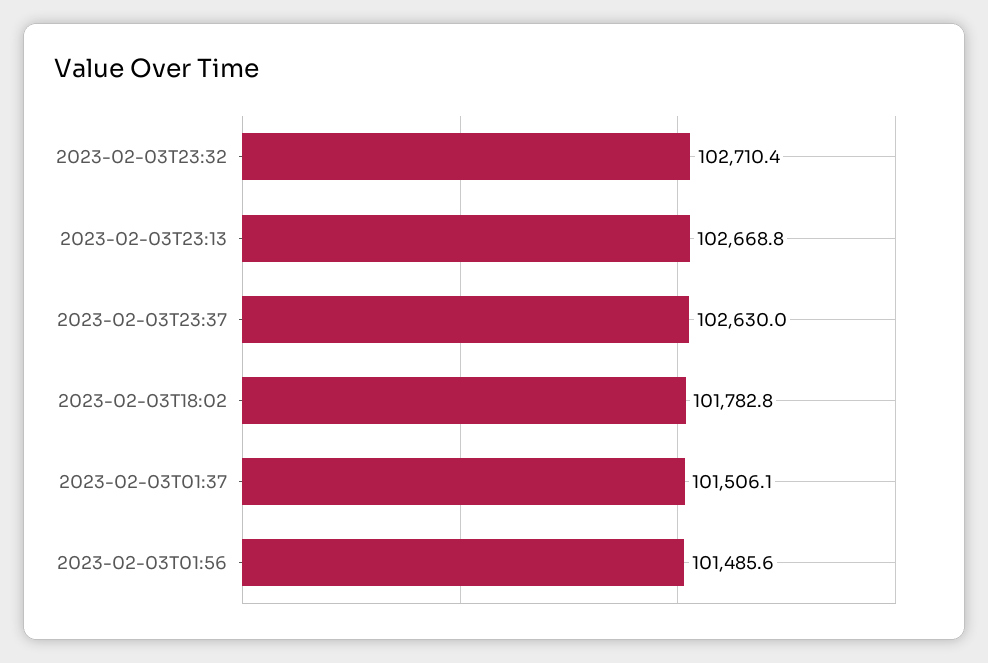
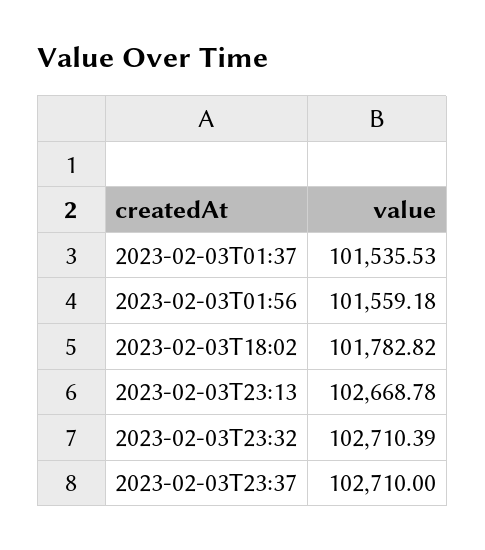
  {
    "2023-02-03T23:32": 102710.39,
    "2023-02-03T23:13": 102668.78,
-   "2023-02-03T23:37": 102630,
+   "2023-02-03T23:37": 102710,
    "2023-02-03T18:02": 101782.82,
-   "2023-02-03T01:37": 101506.1,
+   "2023-02-03T01:37": 101535.53,
-   "2023-02-03T01:56": 101485.6
+   "2023-02-03T01:56": 101559.18
  }

